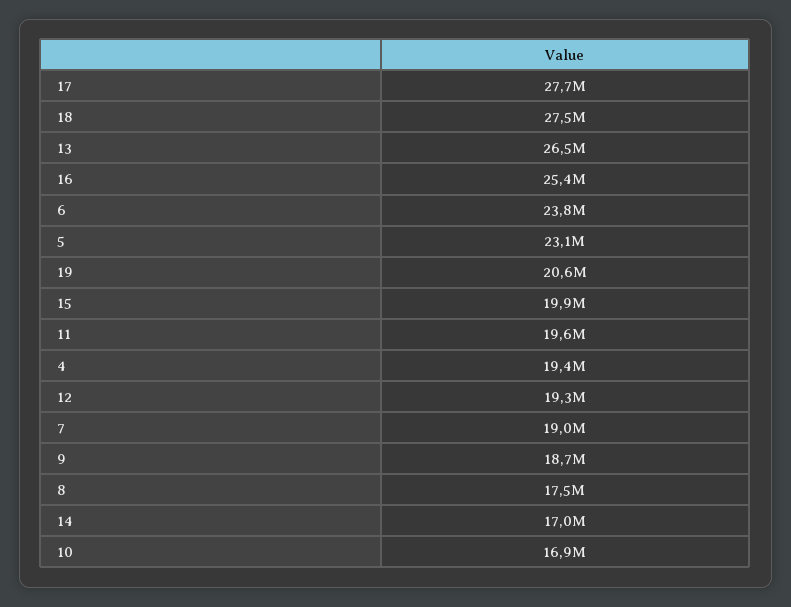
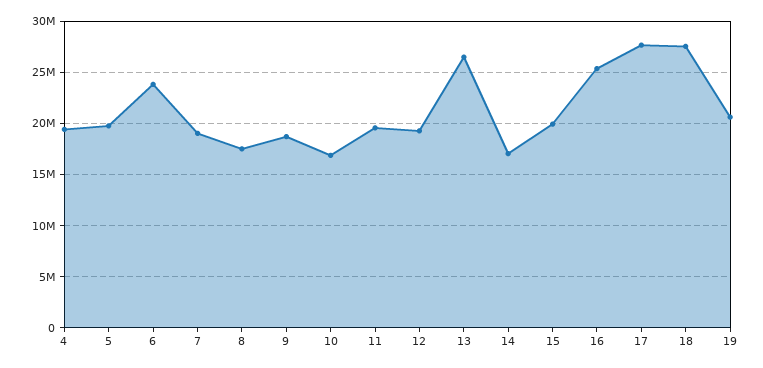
  {
    "17": 27700000,
    "18": 27500000,
    "13": 26500000,
    "16": 25400000,
    "6": 23800000,
-   "5": 23100000,
+   "5": 20000000,
    "19": 20600000,
    "15": 19900000,
    "11": 19600000,
    "4": 19400000,
    "12": 19300000,
    "7": 19000000,
    "9": 18700000,
    "8": 17500000,
    "14": 17000000,
    "10": 16900000
  }

